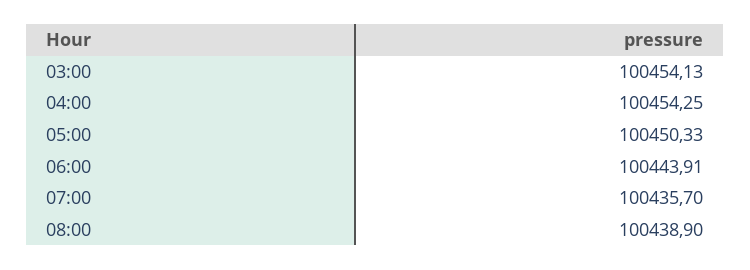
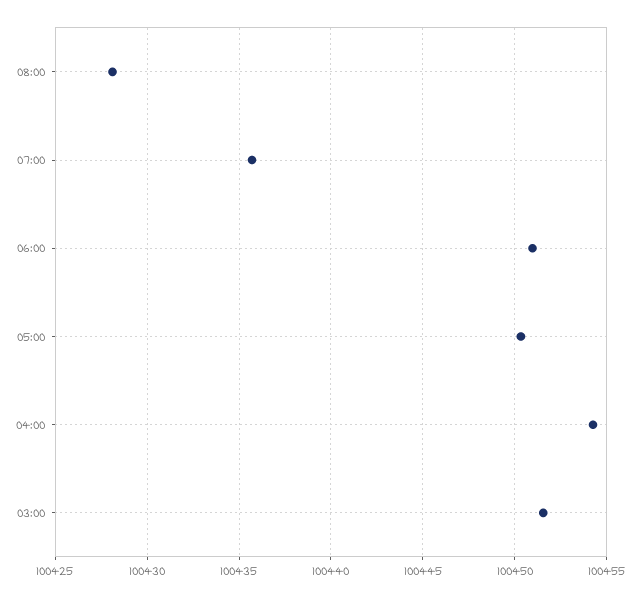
  {
-   "03:00": 100454.13,
+   "03:00": 100451.5,
    "04:00": 100454.25,
    "05:00": 100450.33,
-   "06:00": 100443.91,
+   "06:00": 100451,
    "07:00": 100435.7,
-   "08:00": 100438.9
+   "08:00": 100428
  }

